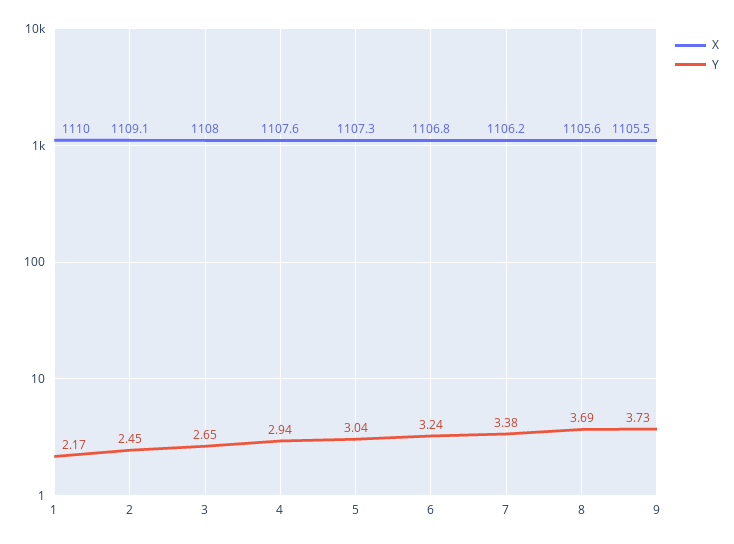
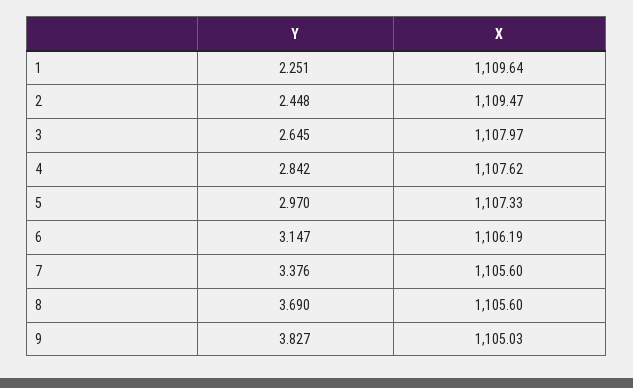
  {
    "X": {
-     "1": 1110,
+     "1": 1109.64,
-     "2": 1109.1,
+     "2": 1109.47,
      "3": 1107.97,
      "4": 1107.62,
      "5": 1107.33,
-     "6": 1106.8,
+     "6": 1106.19,
-     "7": 1106.2,
+     "7": 1105.6,
      "8": 1105.6,
-     "9": 1105.5
+     "9": 1105.03
    },
    "Y": {
-     "1": 2.17,
+     "1": 2.251,
      "2": 2.448,
      "3": 2.645,
-     "4": 2.94,
+     "4": 2.842,
-     "5": 3.04,
+     "5": 2.97,
-     "6": 3.24,
+     "6": 3.147,
      "7": 3.376,
      "8": 3.69,
-     "9": 3.73
+     "9": 3.827
    }
  }

